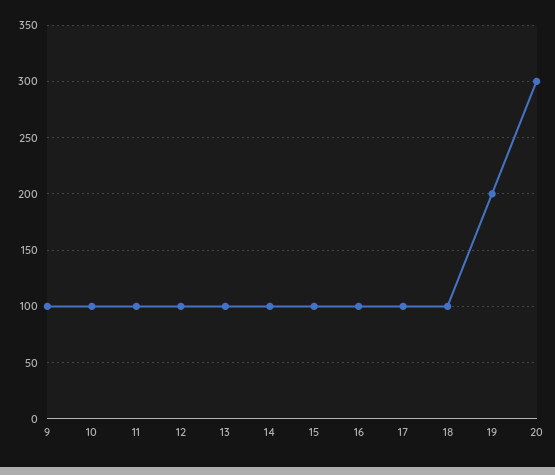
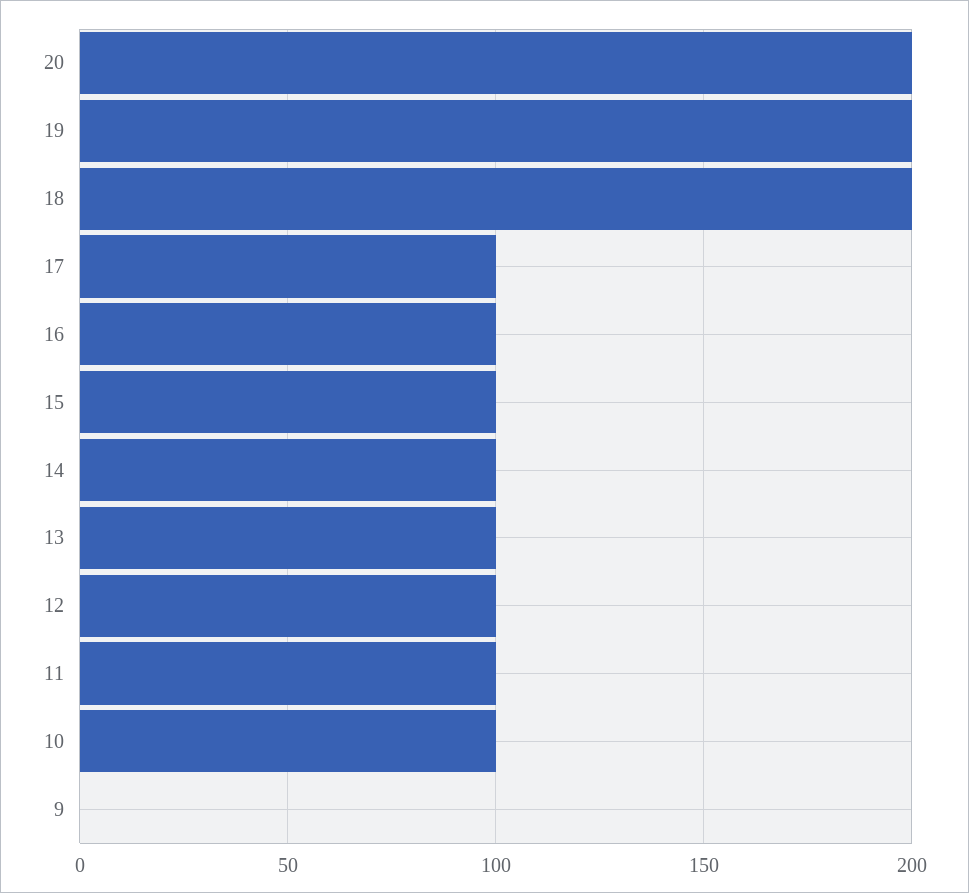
  {
-   "9": 100,
+   "9": 0,
    "10": 100,
    "11": 100,
    "12": 100,
    "13": 100,
    "14": 100,
    "15": 100,
    "16": 100,
    "17": 100,
-   "18": 100,
+   "18": 200,
    "19": 200,
-   "20": 300
+   "20": 200
  }

